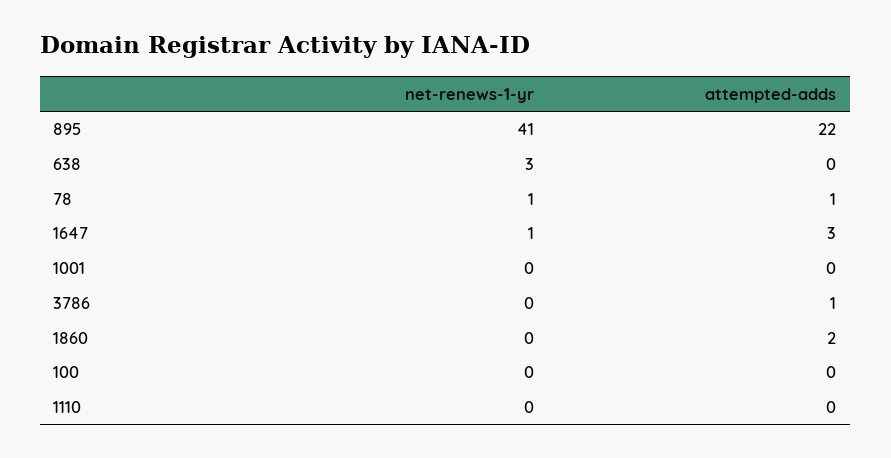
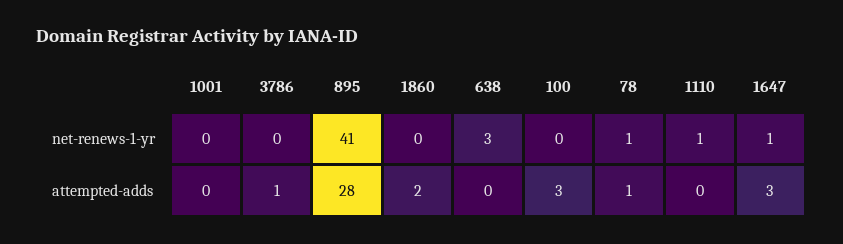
  {
    "net-renews-1-yr": {
      "895": 41,
      "638": 3,
      "78": 1,
      "1647": 1,
      "1001": 0,
      "3786": 0,
      "1860": 0,
      "100": 0,
-     "1110": 0
+     "1110": 1
    },
    "attempted-adds": {
-     "895": 22,
+     "895": 28,
      "638": 0,
      "78": 1,
      "1647": 3,
      "1001": 0,
      "3786": 1,
      "1860": 2,
-     "100": 0,
+     "100": 3,
      "1110": 0
    }
  }

